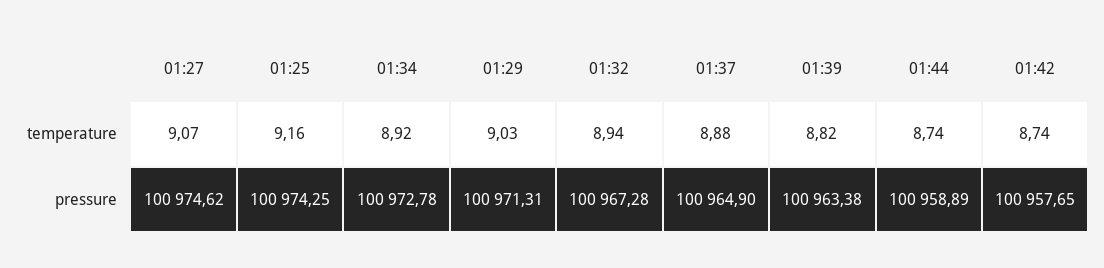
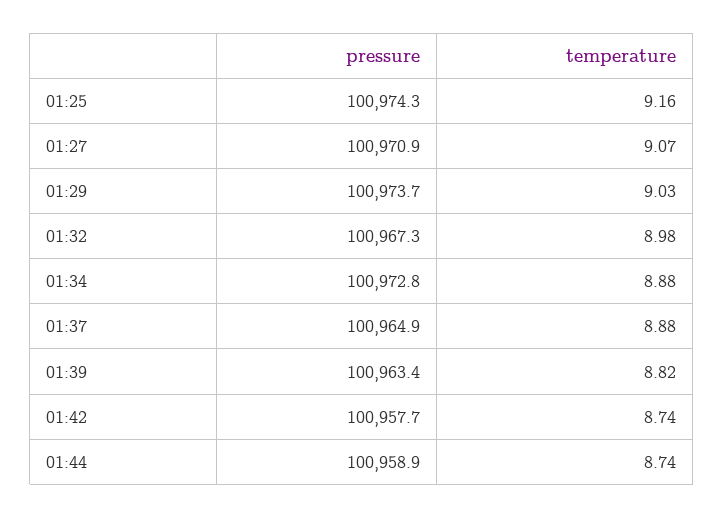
  {
    "01:27": {
      "temperature": 9.07,
-     "pressure": 100974.62
+     "pressure": 100970.9
    },
    "01:25": {
      "temperature": 9.16,
      "pressure": 100974.25
    },
    "01:34": {
-     "temperature": 8.92,
+     "temperature": 8.88,
      "pressure": 100972.78
    },
    "01:29": {
      "temperature": 9.03,
-     "pressure": 100971.31
+     "pressure": 100973.7
    },
    "01:32": {
-     "temperature": 8.94,
+     "temperature": 8.98,
      "pressure": 100967.28
    },
    "01:37": {
      "temperature": 8.88,
      "pressure": 100964.9
    },
    "01:39": {
      "temperature": 8.82,
      "pressure": 100963.38
    },
    "01:44": {
      "temperature": 8.74,
      "pressure": 100958.89
    },
    "01:42": {
      "temperature": 8.74,
      "pressure": 100957.65
    }
  }

